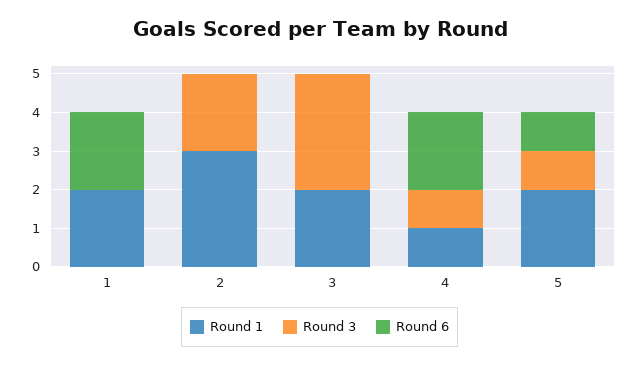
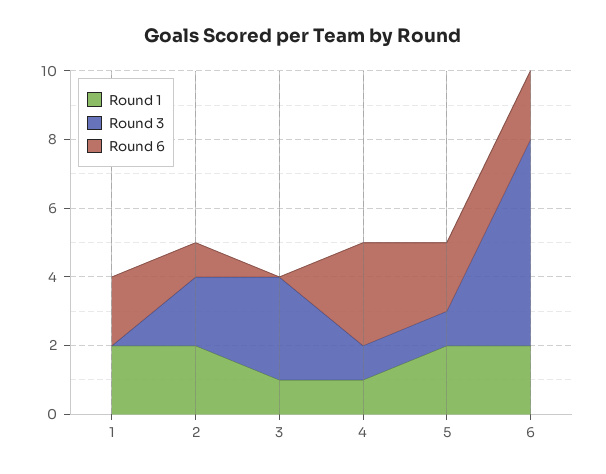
  {
    "Round 1": {
      "1": 2,
-     "2": 3,
+     "2": 2,
-     "3": 2,
+     "3": 1,
      "4": 1,
-     "5": 2
+     "5": 2,
+     "6": 2
    },
    "Round 3": {
      "1": 0,
      "2": 2,
      "3": 3,
      "4": 1,
-     "5": 1
+     "5": 1,
+     "6": 6
    },
    "Round 6": {
      "1": 2,
-     "2": 0,
+     "2": 1,
      "3": 0,
-     "4": 2,
+     "4": 3,
-     "5": 1
+     "5": 2,
+     "6": 2
    }
  }

